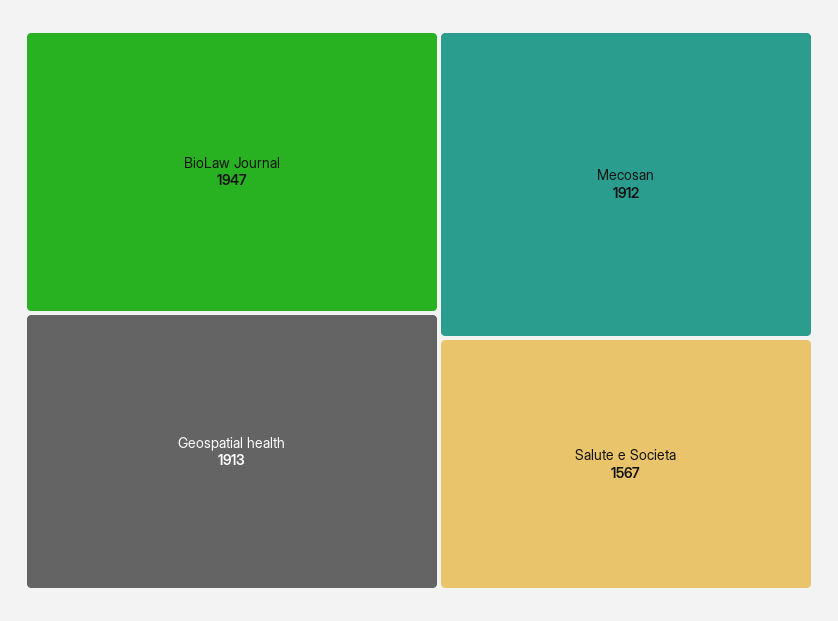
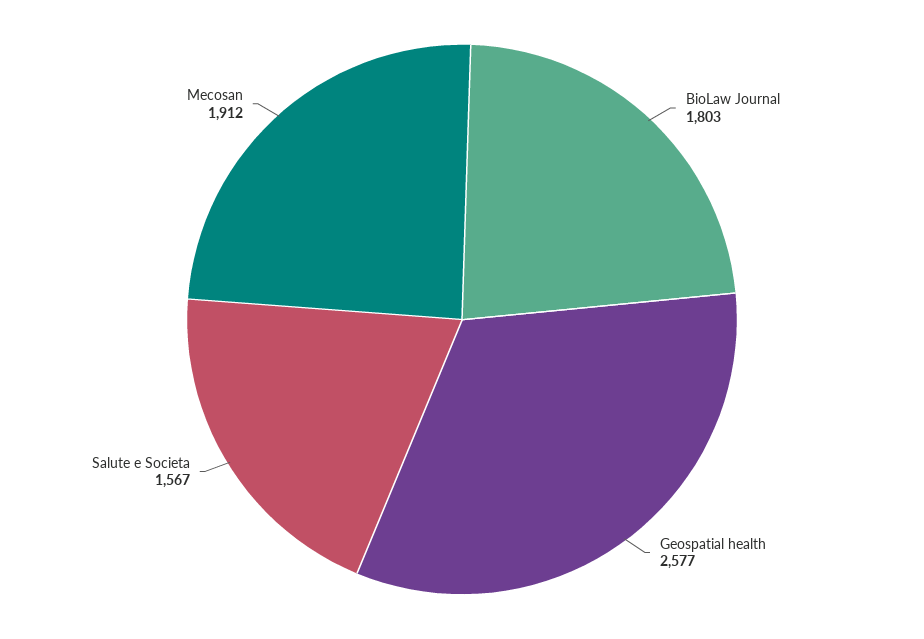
  {
-   "BioLaw Journal": 1947,
+   "BioLaw Journal": 1803,
-   "Geospatial health": 1913,
+   "Geospatial health": 2577,
    "Mecosan": 1912,
    "Salute e Societa": 1567
  }

